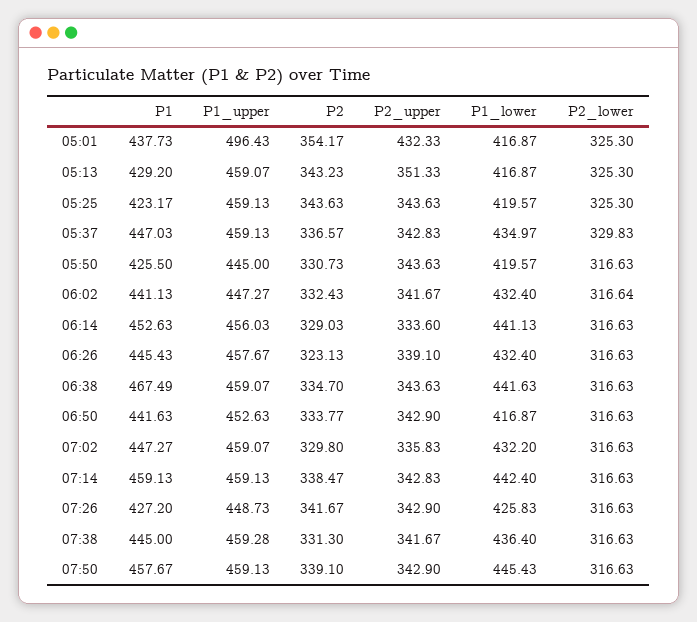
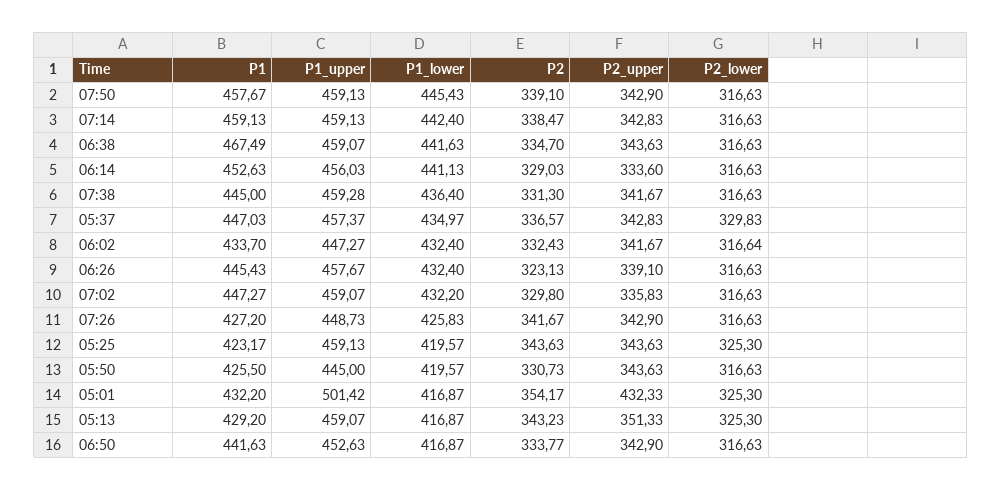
  {
    "P1": {
-     "05:01": 437.73,
+     "05:01": 432.2,
      "05:13": 429.2,
      "05:25": 423.17,
      "05:37": 447.03,
      "05:50": 425.5,
-     "06:02": 441.13,
+     "06:02": 433.7,
      "06:14": 452.63,
      "06:26": 445.43,
      "06:38": 467.49,
      "06:50": 441.63,
      "07:02": 447.27,
      "07:14": 459.13,
      "07:26": 427.2,
      "07:38": 445,
      "07:50": 457.67
    },
    "P1_upper": {
-     "05:01": 496.43,
+     "05:01": 501.42,
      "05:13": 459.07,
      "05:25": 459.13,
-     "05:37": 459.13,
+     "05:37": 457.37,
      "05:50": 445,
      "06:02": 447.27,
      "06:14": 456.03,
      "06:26": 457.67,
      "06:38": 459.07,
      "06:50": 452.63,
      "07:02": 459.07,
      "07:14": 459.13,
      "07:26": 448.73,
      "07:38": 459.28,
      "07:50": 459.13
    },
    "P2": {
      "05:01": 354.17,
      "05:13": 343.23,
      "05:25": 343.63,
      "05:37": 336.57,
      "05:50": 330.73,
      "06:02": 332.43,
      "06:14": 329.03,
      "06:26": 323.13,
      "06:38": 334.7,
      "06:50": 333.77,
      "07:02": 329.8,
      "07:14": 338.47,
      "07:26": 341.67,
      "07:38": 331.3,
      "07:50": 339.1
    },
    "P2_upper": {
      "05:01": 432.33,
      "05:13": 351.33,
      "05:25": 343.63,
      "05:37": 342.83,
      "05:50": 343.63,
      "06:02": 341.67,
      "06:14": 333.6,
      "06:26": 339.1,
      "06:38": 343.63,
      "06:50": 342.9,
      "07:02": 335.83,
      "07:14": 342.83,
      "07:26": 342.9,
      "07:38": 341.67,
      "07:50": 342.9
    },
    "P1_lower": {
      "05:01": 416.87,
      "05:13": 416.87,
      "05:25": 419.57,
      "05:37": 434.97,
      "05:50": 419.57,
      "06:02": 432.4,
      "06:14": 441.13,
      "06:26": 432.4,
      "06:38": 441.63,
      "06:50": 416.87,
      "07:02": 432.2,
      "07:14": 442.4,
      "07:26": 425.83,
      "07:38": 436.4,
      "07:50": 445.43
    },
    "P2_lower": {
      "05:01": 325.3,
      "05:13": 325.3,
      "05:25": 325.3,
      "05:37": 329.83,
      "05:50": 316.63,
      "06:02": 316.64,
      "06:14": 316.63,
      "06:26": 316.63,
      "06:38": 316.63,
      "06:50": 316.63,
      "07:02": 316.63,
      "07:14": 316.63,
      "07:26": 316.63,
      "07:38": 316.63,
      "07:50": 316.63
    }
  }

